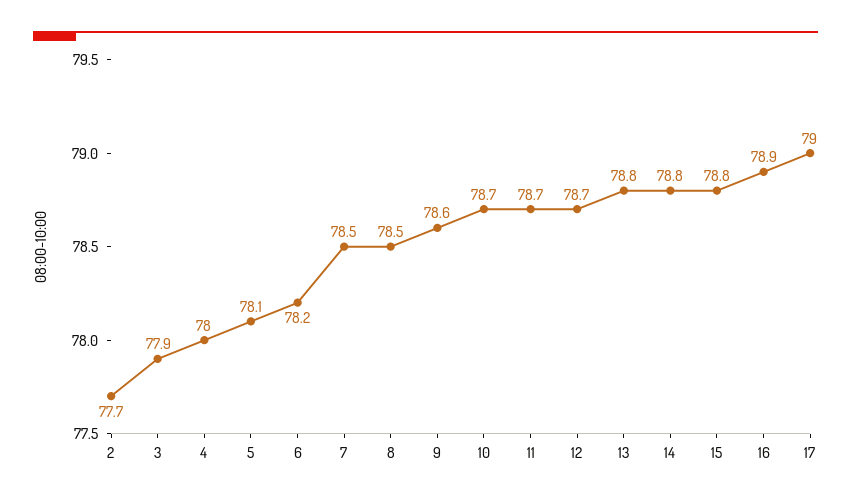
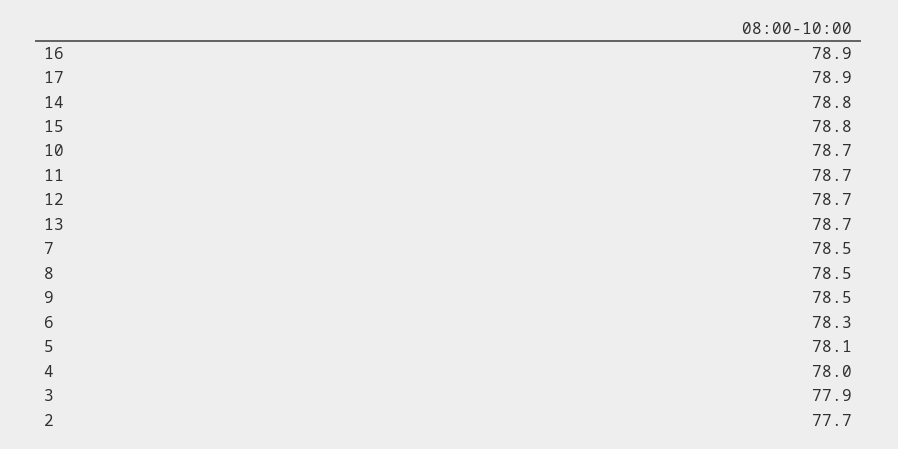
  {
    "2": 77.7,
    "3": 77.9,
    "4": 78,
    "5": 78.1,
-   "6": 78.2,
+   "6": 78.3,
    "7": 78.5,
    "8": 78.5,
-   "9": 78.6,
+   "9": 78.5,
    "10": 78.7,
    "11": 78.7,
    "12": 78.7,
-   "13": 78.8,
+   "13": 78.7,
    "14": 78.8,
    "15": 78.8,
    "16": 78.9,
-   "17": 79
+   "17": 78.9
  }

